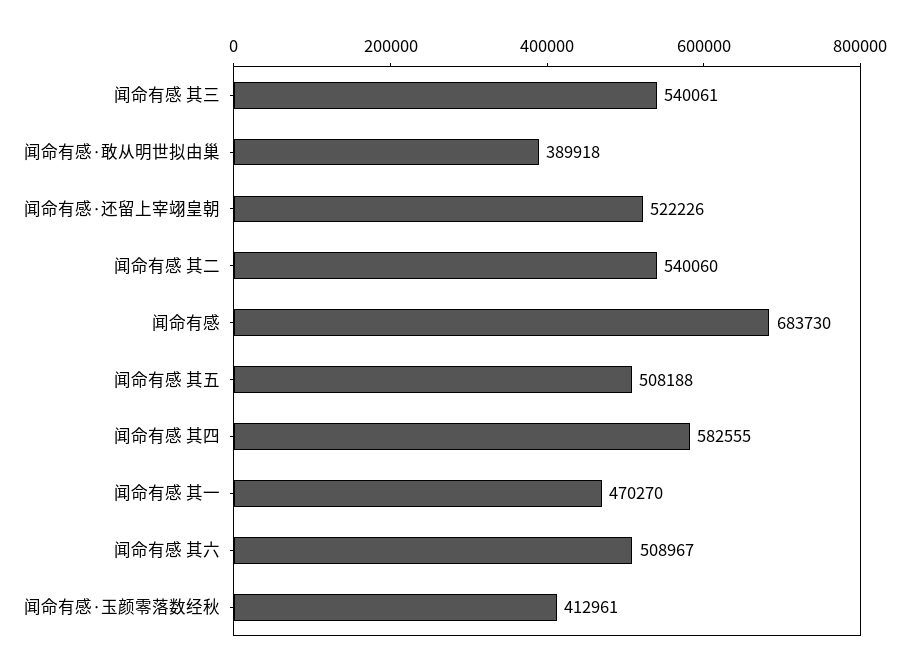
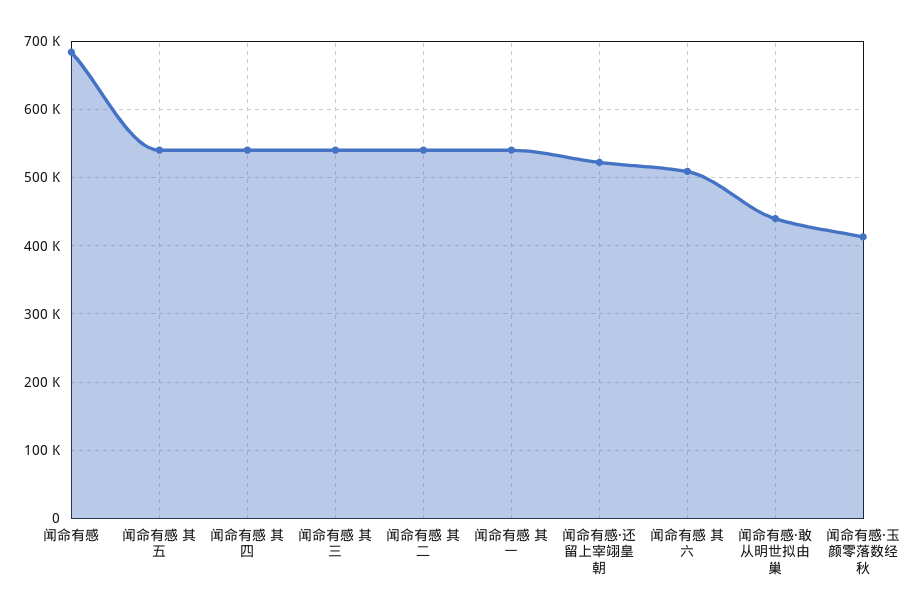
  {
    "闻命有感 其三": 540061,
-   "闻命有感·敢从明世拟由巢": 389918,
+   "闻命有感·敢从明世拟由巢": 440000,
    "闻命有感·还留上宰翊皇朝": 522226,
    "闻命有感 其二": 540060,
    "闻命有感": 683730,
-   "闻命有感 其五": 508188,
+   "闻命有感 其五": 540000,
-   "闻命有感 其四": 582555,
+   "闻命有感 其四": 540000,
-   "闻命有感 其一": 470270,
+   "闻命有感 其一": 540000,
    "闻命有感 其六": 508967,
    "闻命有感·玉颜零落数经秋": 412961
  }

